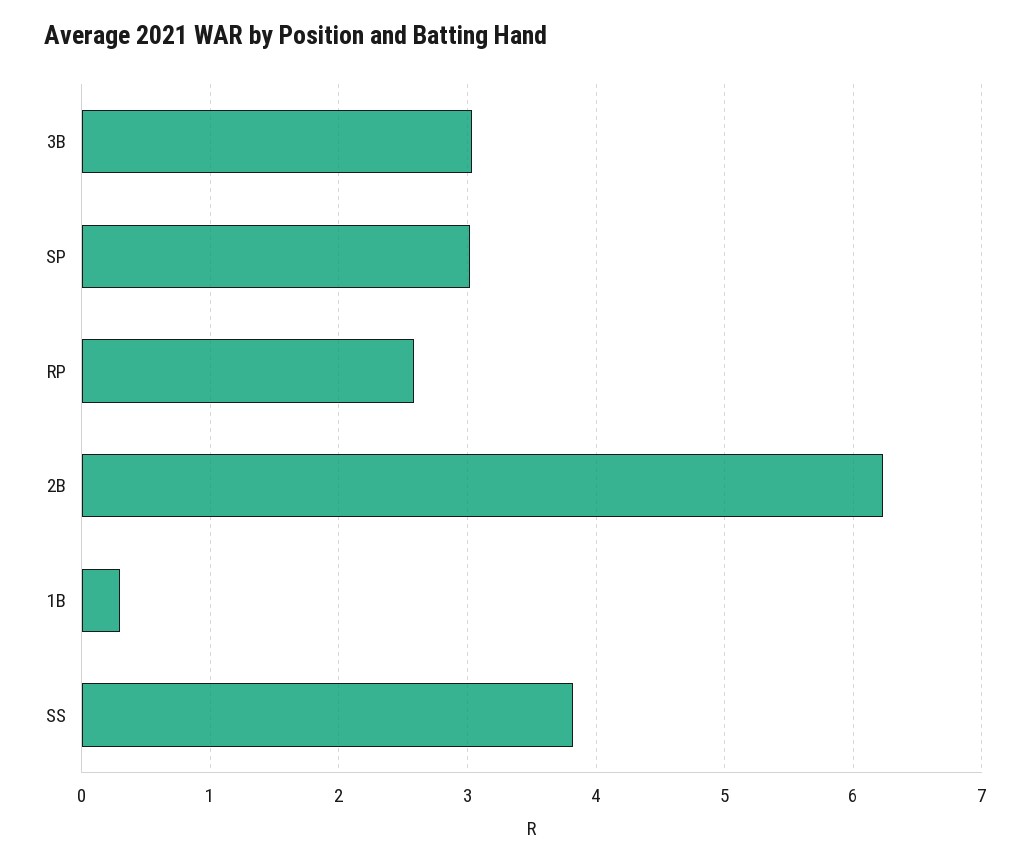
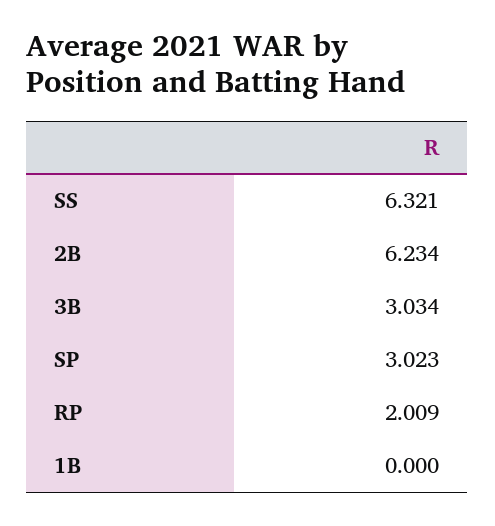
  {
    "3B": 3.034,
    "SP": 3.023,
-   "RP": 2.6,
+   "RP": 2.009,
    "2B": 6.234,
-   "1B": 0.3,
+   "1B": 0,
-   "SS": 3.8
+   "SS": 6.321
  }

